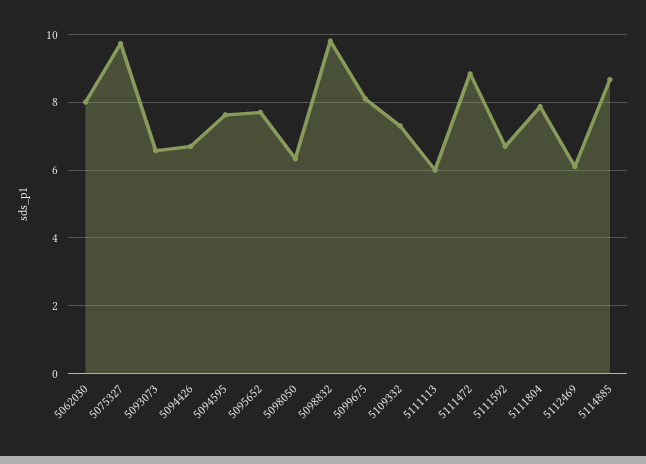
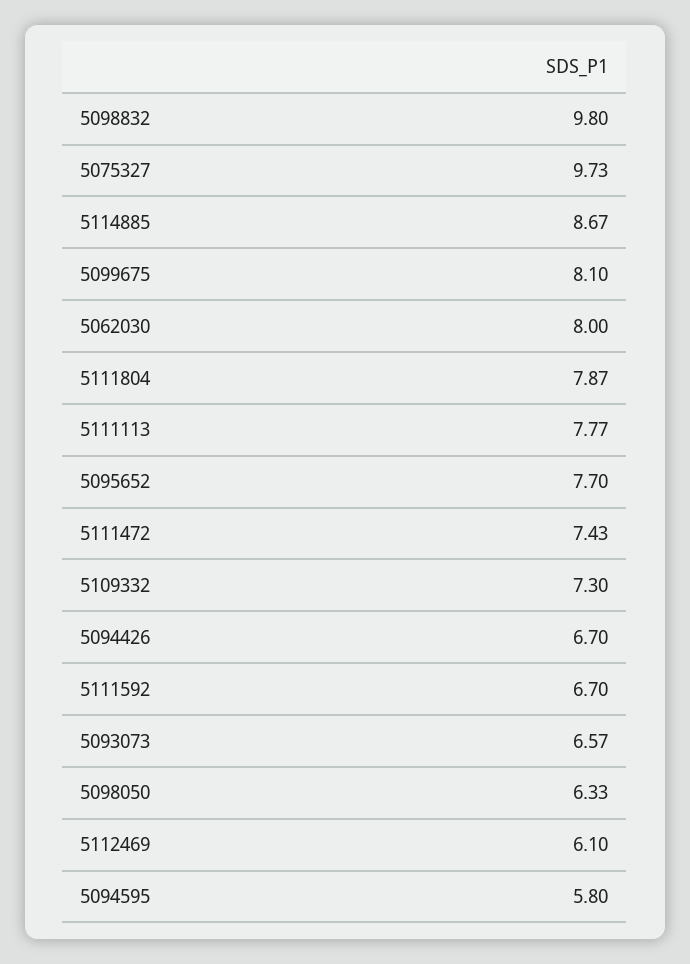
  {
    "5062030": 8,
    "5075327": 9.73,
    "5093073": 6.57,
    "5094426": 6.7,
-   "5094595": 7.6,
+   "5094595": 5.8,
    "5095652": 7.7,
    "5098050": 6.33,
    "5098832": 9.8,
    "5099675": 8.1,
    "5109332": 7.3,
-   "5111113": 6,
+   "5111113": 7.77,
-   "5111472": 8.8,
+   "5111472": 7.43,
    "5111592": 6.7,
    "5111804": 7.87,
    "5112469": 6.1,
    "5114885": 8.67
  }

